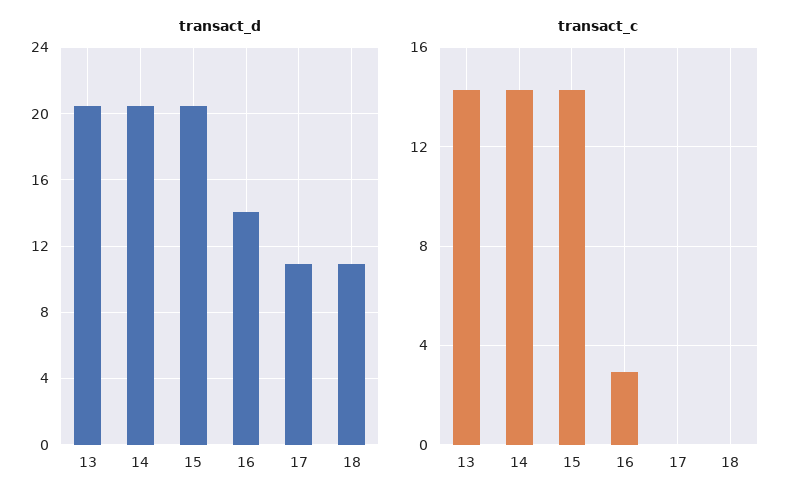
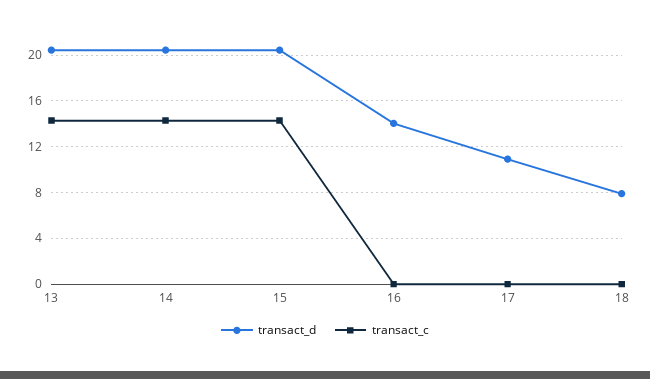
  {
    "transact_d": {
      "13": 20.5,
      "14": 20.5,
      "15": 20.5,
      "16": 14,
      "17": 11,
-     "18": 11
+     "18": 8
    },
    "transact_c": {
      "13": 14.5,
      "14": 14.5,
      "15": 14.5,
-     "16": 3,
+     "16": 0,
      "17": 0,
      "18": 0
    }
  }

